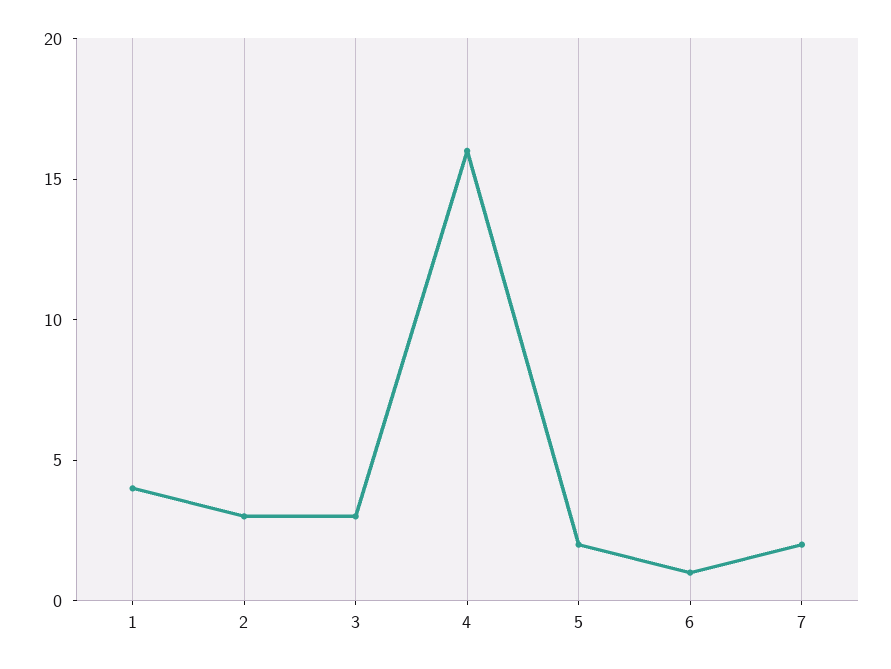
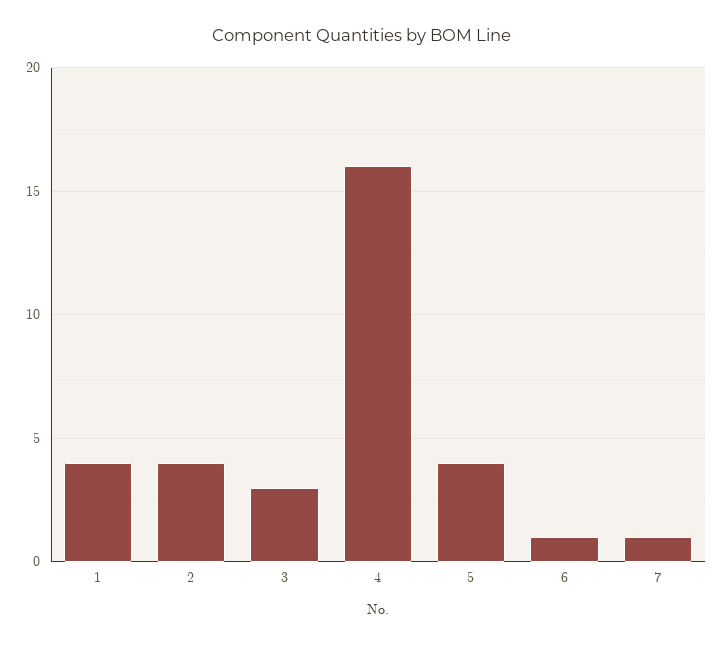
  {
    "1": 4,
-   "2": 3,
+   "2": 4,
    "3": 3,
    "4": 16,
-   "5": 2,
+   "5": 4,
    "6": 1,
-   "7": 2
+   "7": 1
  }

